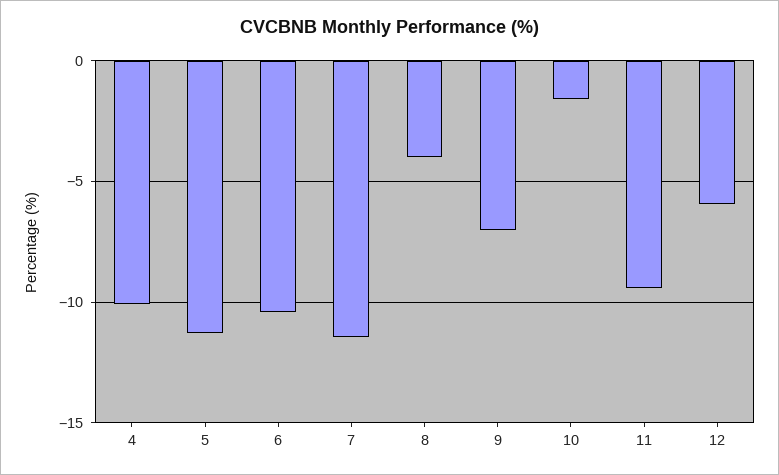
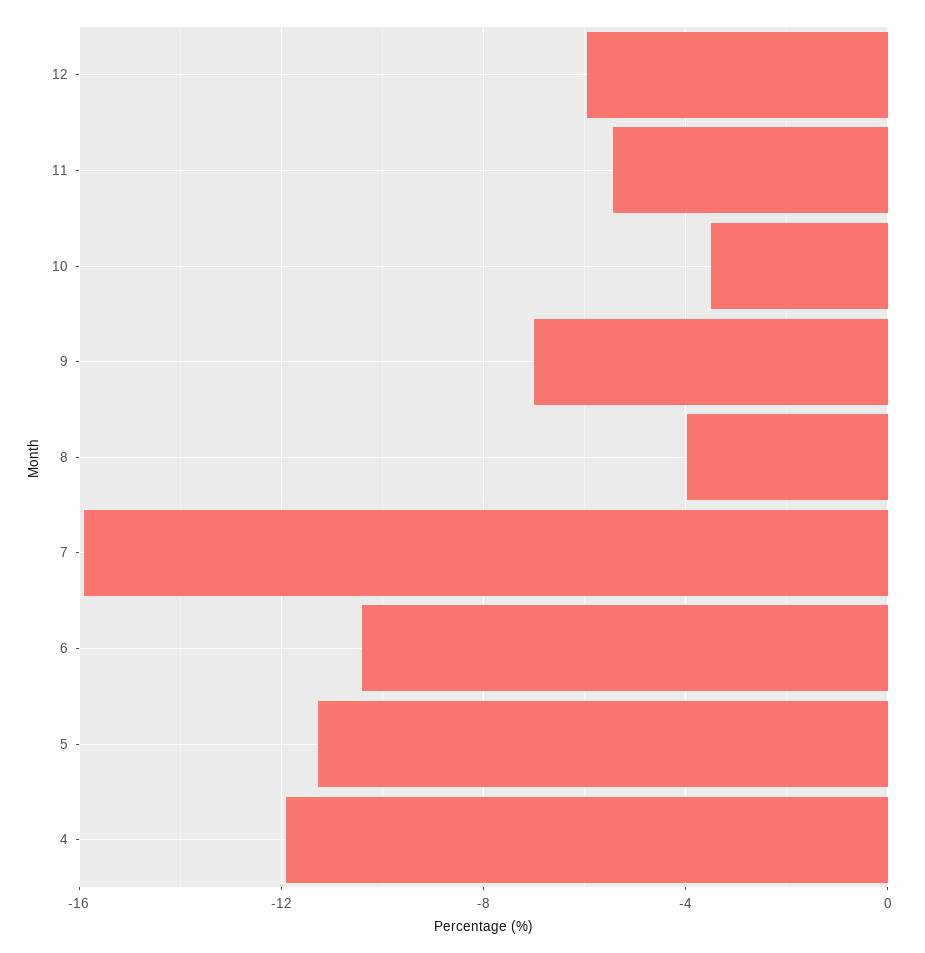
  {
-   "4": -10,
+   "4": -12,
    "5": -11.5,
    "6": -10.5,
-   "7": -11.5,
+   "7": -16,
    "8": -4,
    "9": -7,
-   "10": -1.5,
+   "10": -3.5,
-   "11": -9.5,
+   "11": -5.5,
    "12": -6
  }

